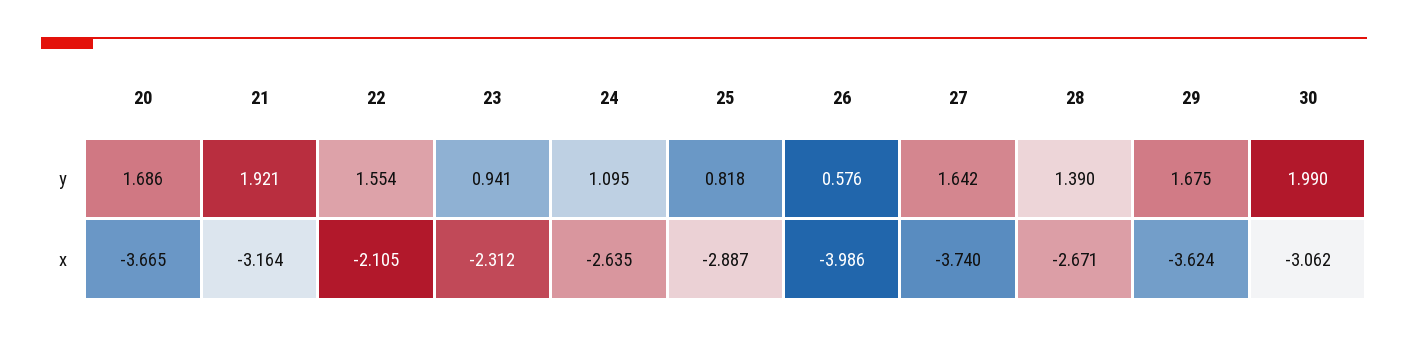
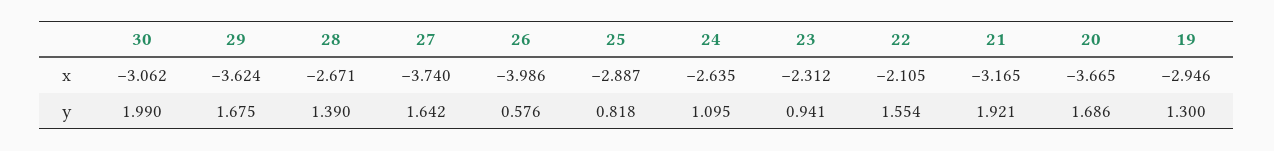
  {
    "20": {
      "y": 1.686,
      "x": -3.665
    },
    "21": {
      "y": 1.921,
-     "x": -3.164
+     "x": -3.165
    },
    "22": {
      "y": 1.554,
      "x": -2.105
    },
    "23": {
      "y": 0.941,
      "x": -2.312
    },
    "24": {
      "y": 1.095,
      "x": -2.635
    },
    "25": {
      "y": 0.818,
      "x": -2.887
    },
    "26": {
      "y": 0.576,
      "x": -3.986
    },
    "27": {
      "y": 1.642,
      "x": -3.74
    },
    "28": {
      "y": 1.39,
      "x": -2.671
    },
    "29": {
      "y": 1.675,
      "x": -3.624
    },
    "30": {
      "y": 1.99,
      "x": -3.062
-   }
+   },
+   "19": {
+     "x": -2.946,
+     "y": 1.3
+   }
  }

